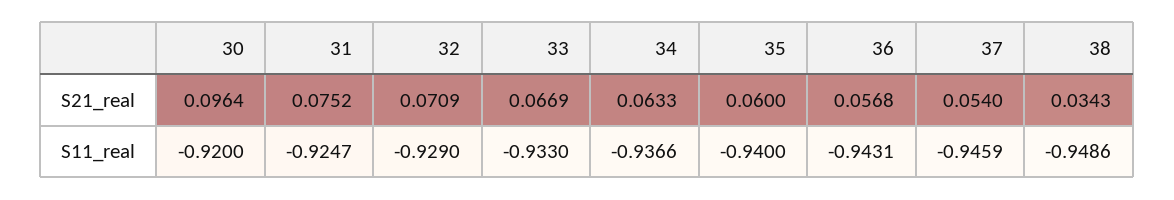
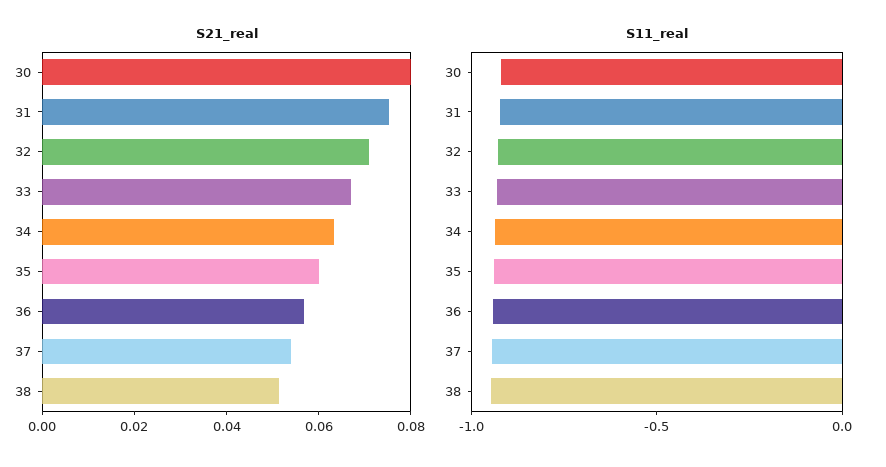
  {
    "S21_real": {
-     "30": 0.0964,
+     "30": 0.08,
      "31": 0.0752,
      "32": 0.0709,
      "33": 0.0669,
      "34": 0.0633,
      "35": 0.06,
      "36": 0.0568,
      "37": 0.054,
-     "38": 0.0343
+     "38": 0.05
    },
    "S11_real": {
      "30": -0.92,
      "31": -0.9247,
      "32": -0.929,
      "33": -0.933,
      "34": -0.9366,
      "35": -0.94,
      "36": -0.9431,
      "37": -0.9459,
      "38": -0.9486
    }
  }

